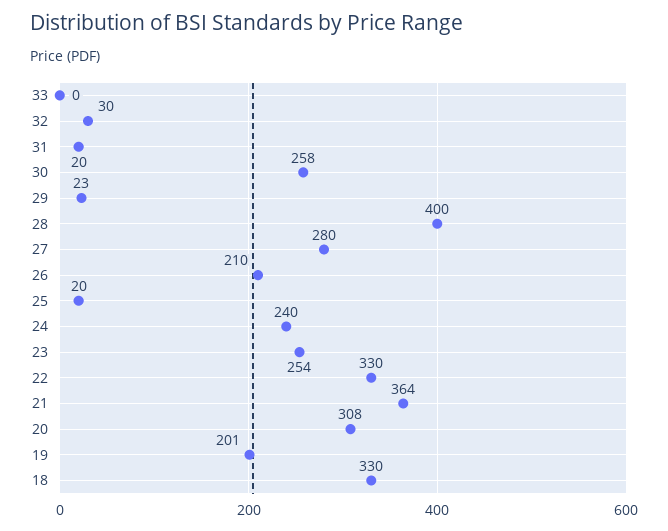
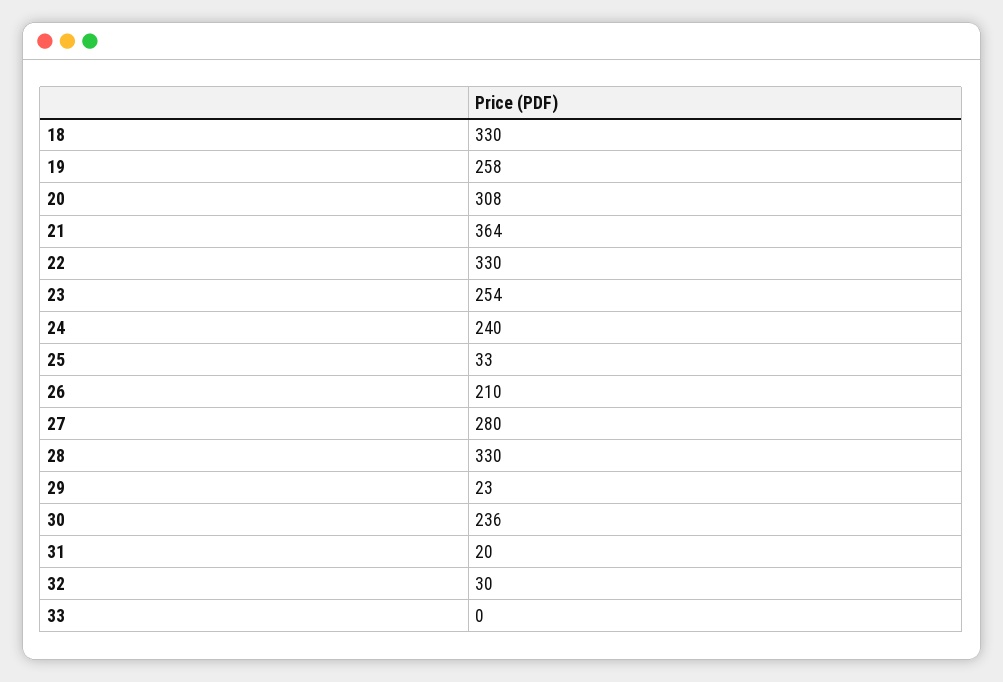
  {
    "33": 0,
    "32": 30,
    "31": 20,
-   "30": 258,
+   "30": 236,
    "29": 23,
-   "28": 400,
+   "28": 330,
    "27": 280,
    "26": 210,
-   "25": 20,
+   "25": 33,
    "24": 240,
    "23": 254,
    "22": 330,
    "21": 364,
    "20": 308,
-   "19": 201,
+   "19": 258,
    "18": 330
  }

